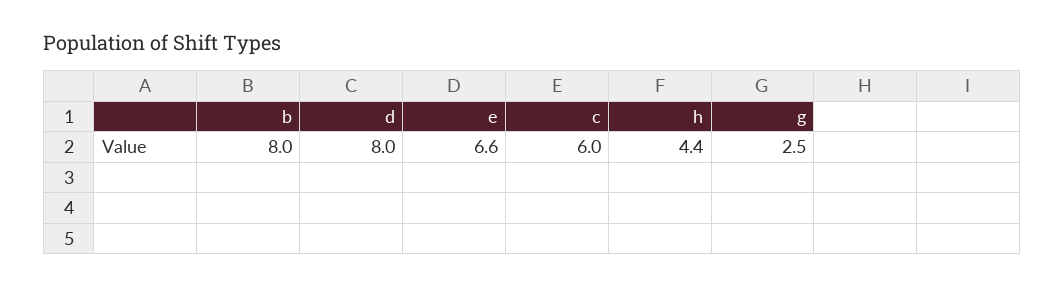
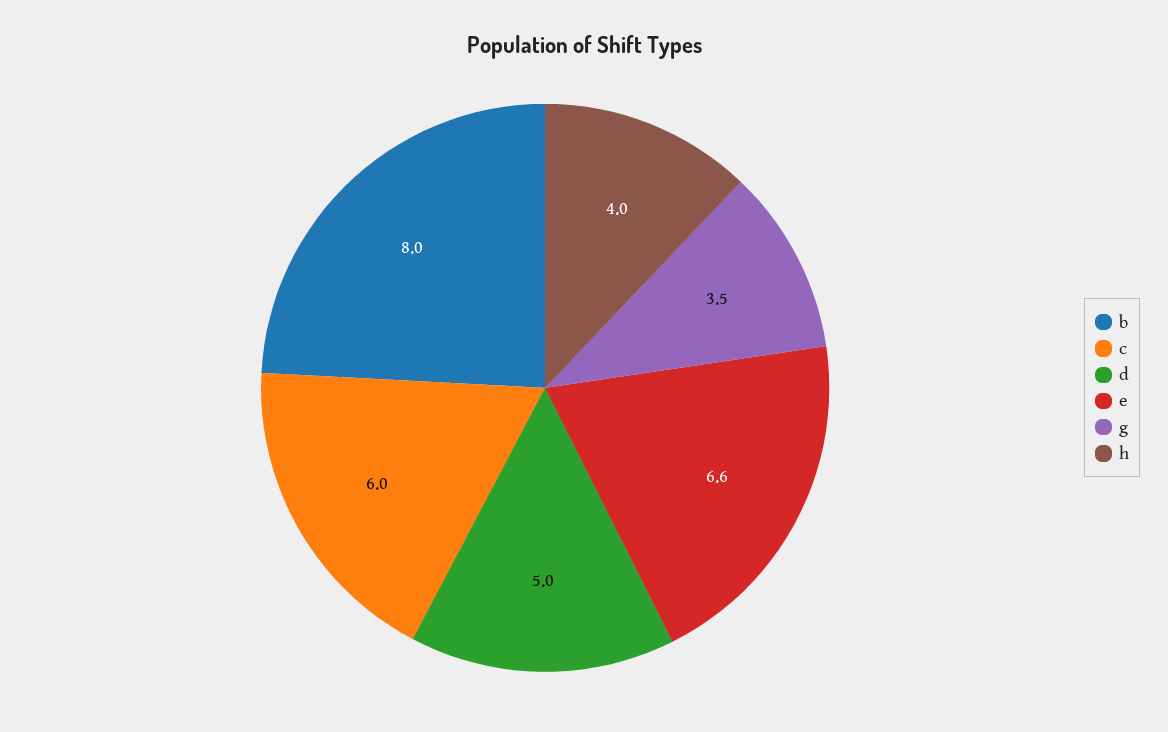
  {
    "b": 8,
-   "d": 8,
+   "d": 5,
    "e": 6.6,
    "c": 6,
-   "h": 4.4,
+   "h": 4,
-   "g": 2.5
+   "g": 3.5
  }

